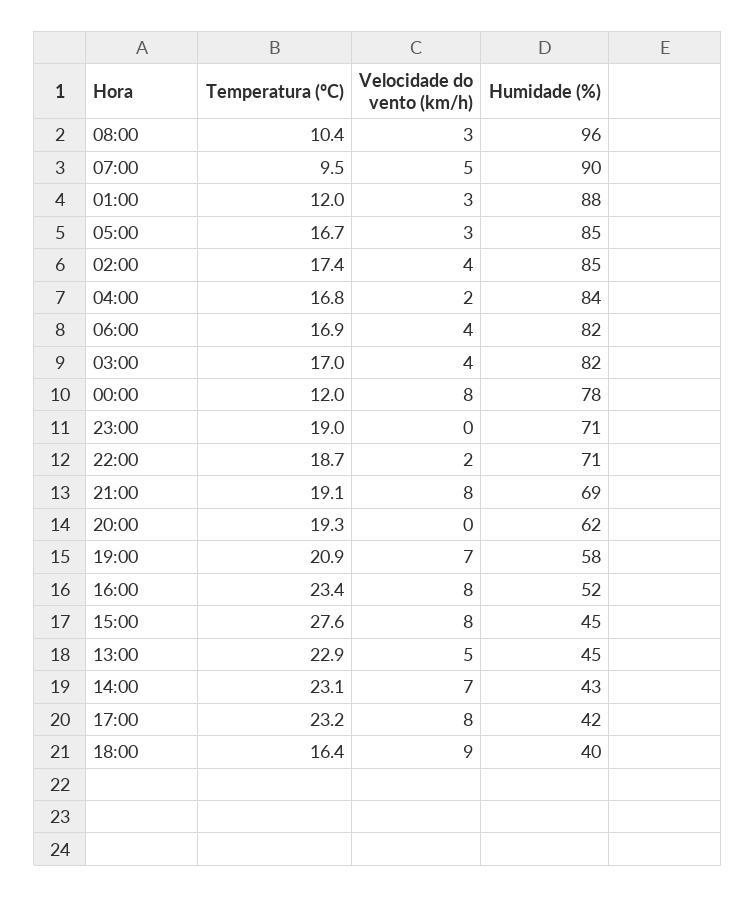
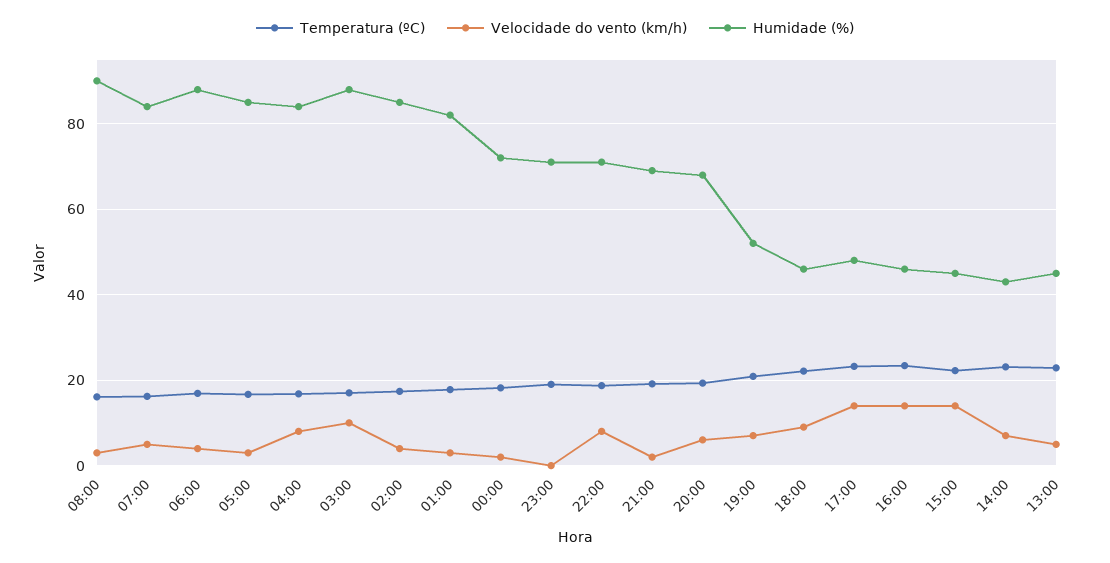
  {
    "Temperatura (ºC)": {
-     "08:00": 10.4,
+     "08:00": 16,
-     "07:00": 9.5,
+     "07:00": 16,
-     "01:00": 12,
+     "01:00": 18,
      "05:00": 16.7,
      "02:00": 17.4,
      "04:00": 16.8,
      "06:00": 16.9,
      "03:00": 17,
-     "00:00": 12,
+     "00:00": 18,
      "23:00": 19,
      "22:00": 18.7,
      "21:00": 19.1,
      "20:00": 19.3,
      "19:00": 20.9,
      "16:00": 23.4,
-     "15:00": 27.6,
+     "15:00": 22,
      "13:00": 22.9,
      "14:00": 23.1,
      "17:00": 23.2,
-     "18:00": 16.4
+     "18:00": 22
    },
    "Velocidade do vento (km/h)": {
      "08:00": 3,
      "07:00": 5,
      "01:00": 3,
      "05:00": 3,
      "02:00": 4,
-     "04:00": 2,
+     "04:00": 8,
      "06:00": 4,
-     "03:00": 4,
+     "03:00": 10,
-     "00:00": 8,
+     "00:00": 2,
      "23:00": 0,
-     "22:00": 2,
+     "22:00": 8,
-     "21:00": 8,
+     "21:00": 2,
-     "20:00": 0,
+     "20:00": 6,
      "19:00": 7,
-     "16:00": 8,
+     "16:00": 14,
-     "15:00": 8,
+     "15:00": 14,
      "13:00": 5,
      "14:00": 7,
-     "17:00": 8,
+     "17:00": 14,
      "18:00": 9
    },
    "Humidade (%)": {
-     "08:00": 96,
+     "08:00": 90,
-     "07:00": 90,
+     "07:00": 84,
-     "01:00": 88,
+     "01:00": 82,
      "05:00": 85,
      "02:00": 85,
      "04:00": 84,
-     "06:00": 82,
+     "06:00": 88,
-     "03:00": 82,
+     "03:00": 88,
-     "00:00": 78,
+     "00:00": 72,
      "23:00": 71,
      "22:00": 71,
      "21:00": 69,
-     "20:00": 62,
+     "20:00": 68,
-     "19:00": 58,
+     "19:00": 52,
-     "16:00": 52,
+     "16:00": 46,
      "15:00": 45,
      "13:00": 45,
      "14:00": 43,
-     "17:00": 42,
+     "17:00": 48,
-     "18:00": 40
+     "18:00": 46
    }
  }

